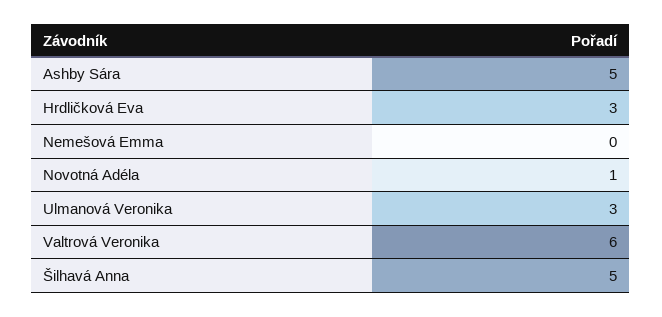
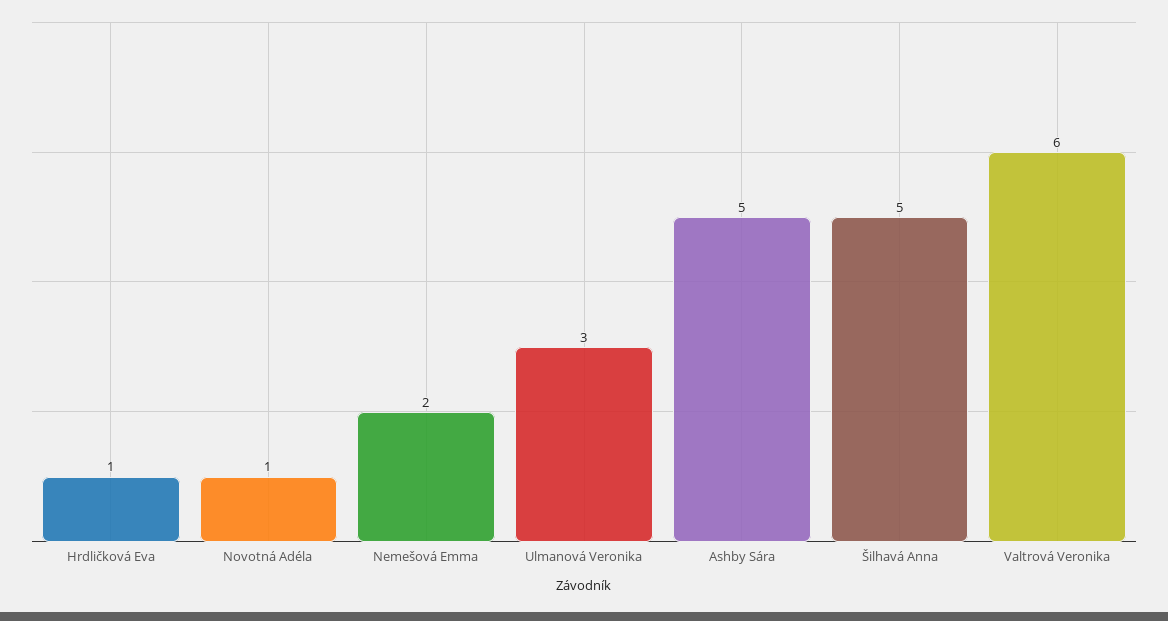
  {
    "Ashby Sára": 5,
-   "Hrdličková Eva": 3,
+   "Hrdličková Eva": 1,
-   "Nemešová Emma": 0,
+   "Nemešová Emma": 2,
    "Novotná Adéla": 1,
    "Ulmanová Veronika": 3,
    "Valtrová Veronika": 6,
    "Šilhavá Anna": 5
  }

